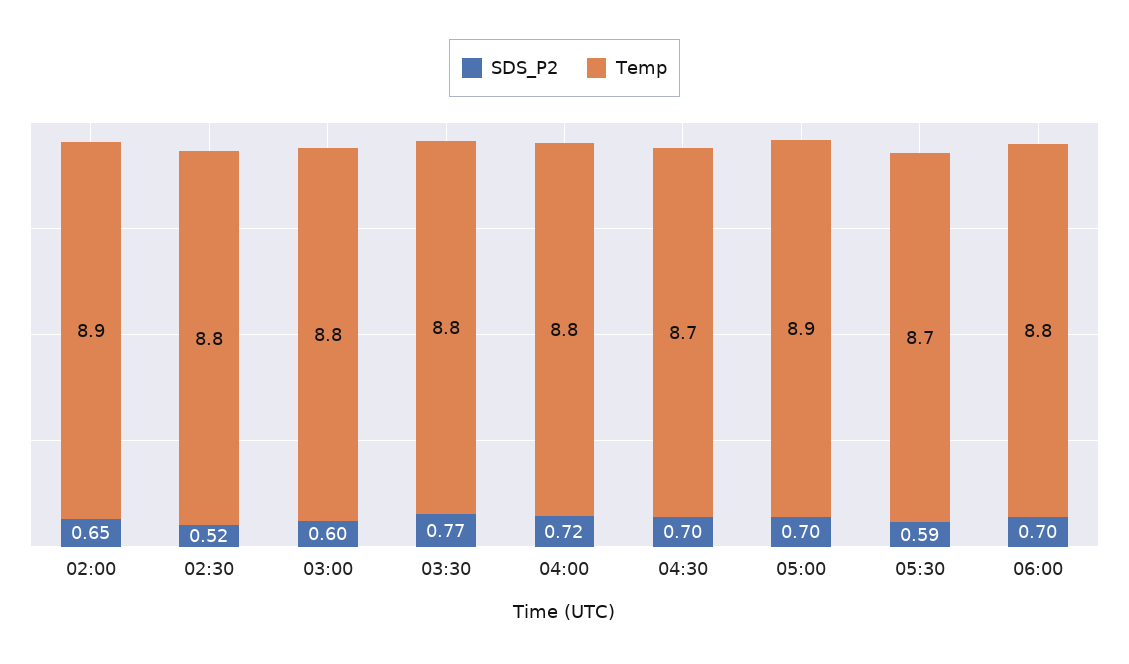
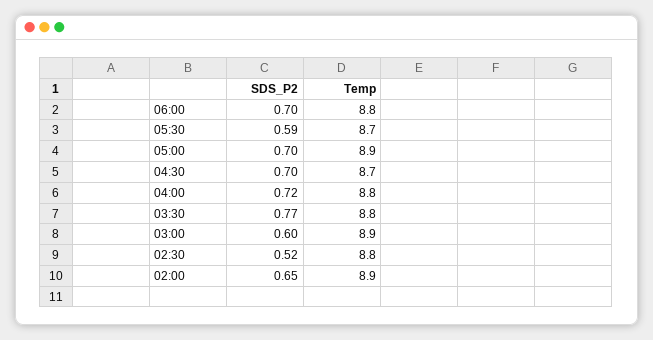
  {
    "SDS_P2": {
      "02:00": 0.65,
      "02:30": 0.52,
      "03:00": 0.6,
      "03:30": 0.77,
      "04:00": 0.72,
      "04:30": 0.7,
      "05:00": 0.7,
      "05:30": 0.59,
      "06:00": 0.7
    },
    "Temp": {
      "02:00": 8.9,
      "02:30": 8.8,
-     "03:00": 8.8,
+     "03:00": 8.9,
      "03:30": 8.8,
      "04:00": 8.8,
      "04:30": 8.7,
      "05:00": 8.9,
      "05:30": 8.7,
      "06:00": 8.8
    }
  }

